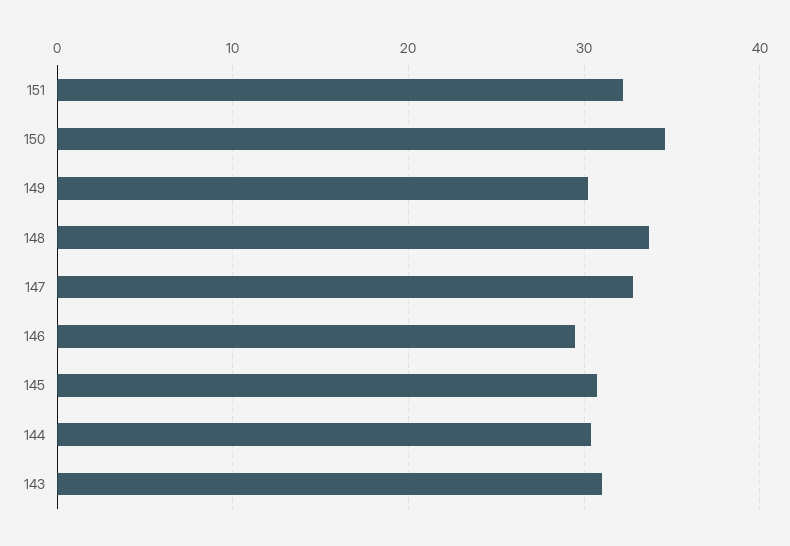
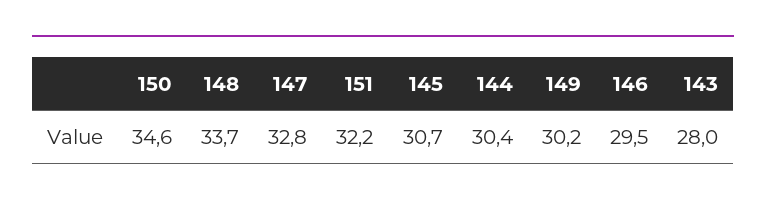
  {
    "151": 32.2,
    "150": 34.6,
    "149": 30.2,
    "148": 33.7,
    "147": 32.8,
    "146": 29.5,
    "145": 30.7,
    "144": 30.4,
-   "143": 31
+   "143": 28
  }

